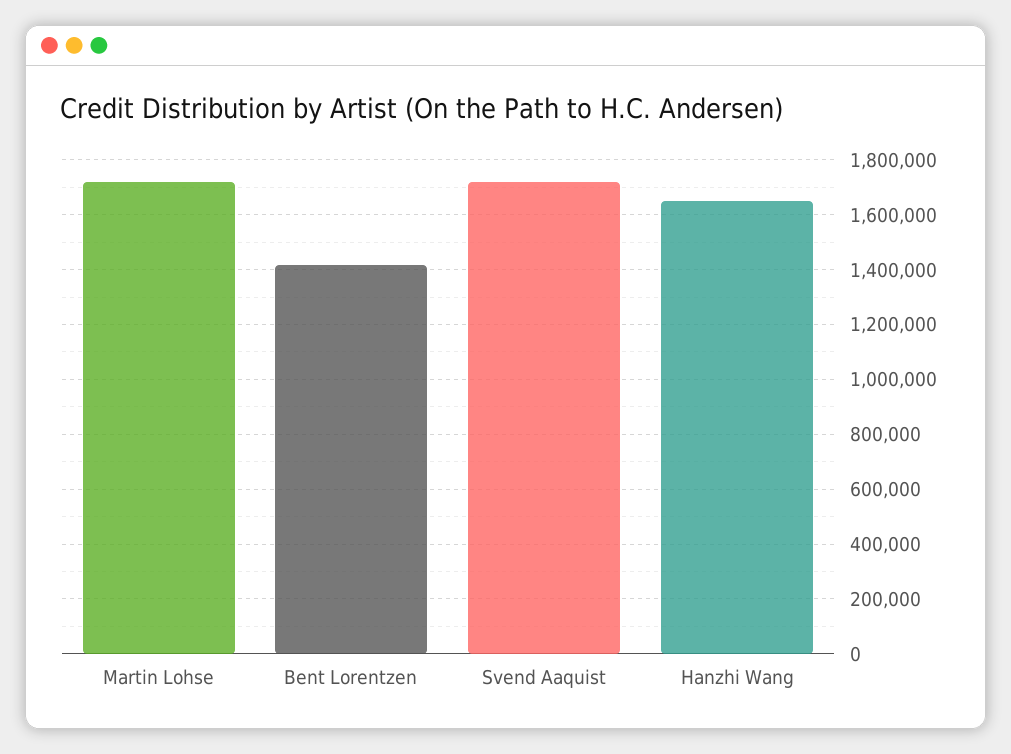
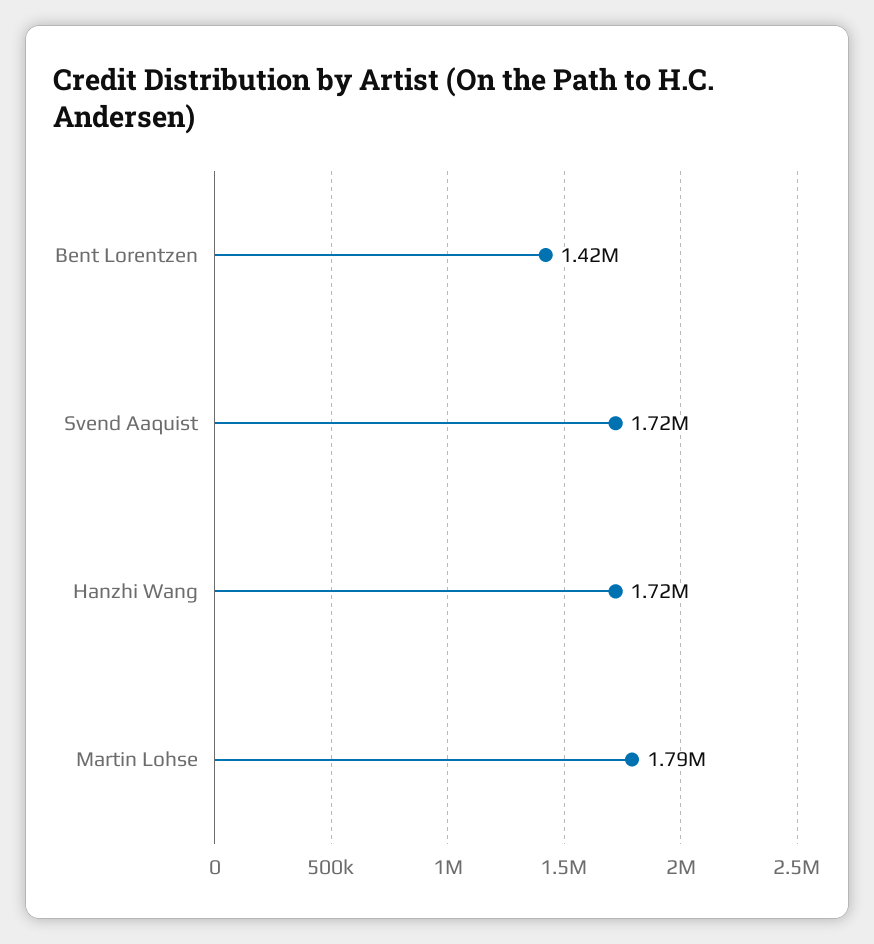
  {
-   "Martin Lohse": 1725000,
+   "Martin Lohse": 1790000,
    "Bent Lorentzen": 1420000,
    "Svend Aaquist": 1720000,
-   "Hanzhi Wang": 1650000
+   "Hanzhi Wang": 1720000
  }

